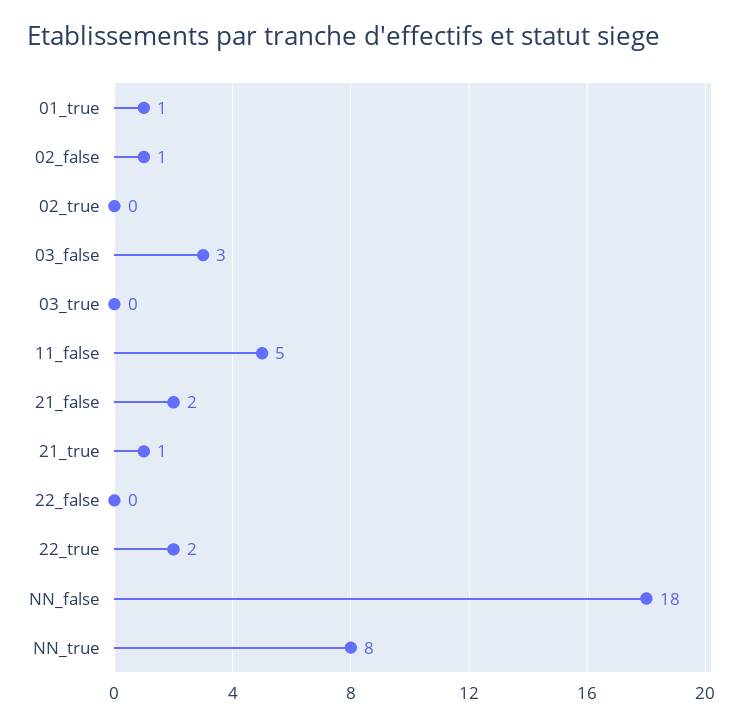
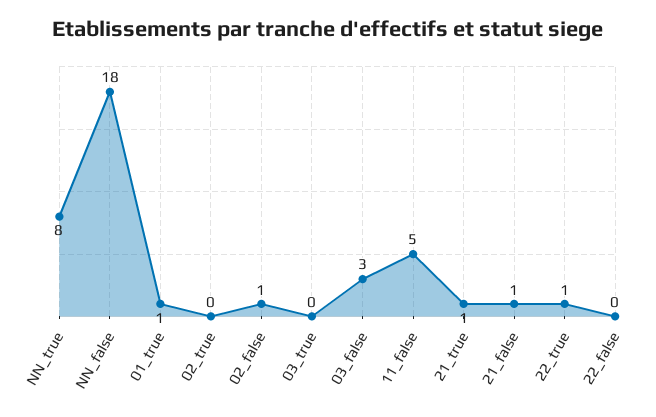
  {
    "01_true": 1,
    "02_false": 1,
    "02_true": 0,
    "03_false": 3,
    "03_true": 0,
    "11_false": 5,
-   "21_false": 2,
+   "21_false": 1,
    "21_true": 1,
    "22_false": 0,
-   "22_true": 2,
+   "22_true": 1,
    "NN_false": 18,
    "NN_true": 8
  }

